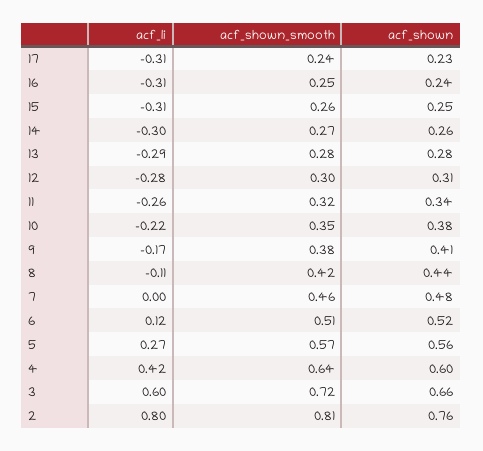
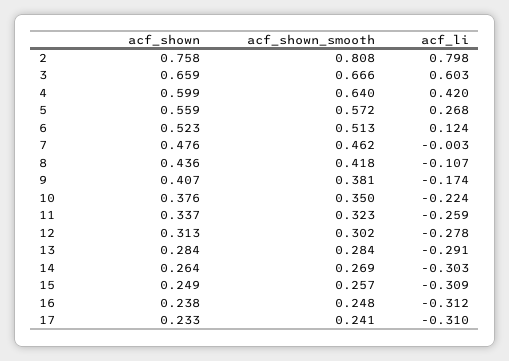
  {
    "acf_li": {
      "17": -0.31,
      "16": -0.312,
      "15": -0.309,
      "14": -0.303,
      "13": -0.291,
      "12": -0.278,
      "11": -0.259,
      "10": -0.224,
      "9": -0.174,
      "8": -0.107,
      "7": -0.003,
      "6": 0.124,
      "5": 0.268,
      "4": 0.42,
      "3": 0.603,
      "2": 0.798
    },
    "acf_shown_smooth": {
      "17": 0.241,
      "16": 0.248,
      "15": 0.257,
      "14": 0.269,
      "13": 0.284,
      "12": 0.302,
      "11": 0.323,
      "10": 0.35,
      "9": 0.381,
      "8": 0.418,
      "7": 0.462,
      "6": 0.513,
      "5": 0.572,
      "4": 0.64,
-     "3": 0.72,
+     "3": 0.666,
      "2": 0.808
    },
    "acf_shown": {
      "17": 0.233,
      "16": 0.238,
      "15": 0.249,
      "14": 0.264,
      "13": 0.284,
      "12": 0.313,
      "11": 0.337,
      "10": 0.376,
      "9": 0.407,
      "8": 0.436,
      "7": 0.476,
      "6": 0.523,
      "5": 0.559,
      "4": 0.599,
      "3": 0.659,
      "2": 0.758
    }
  }

